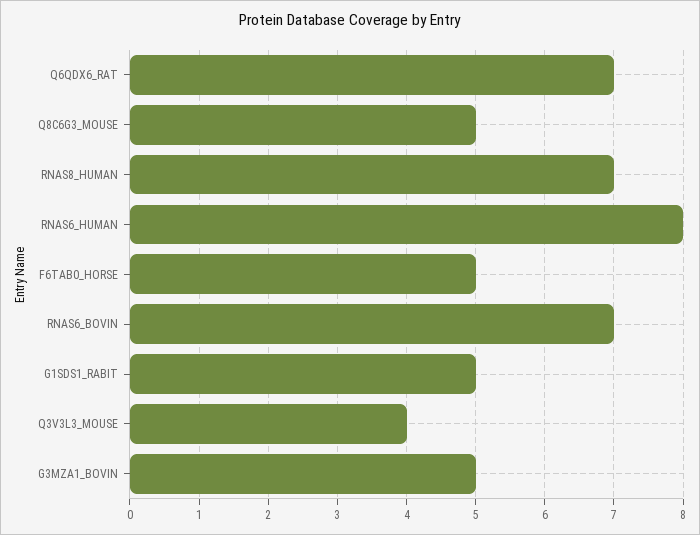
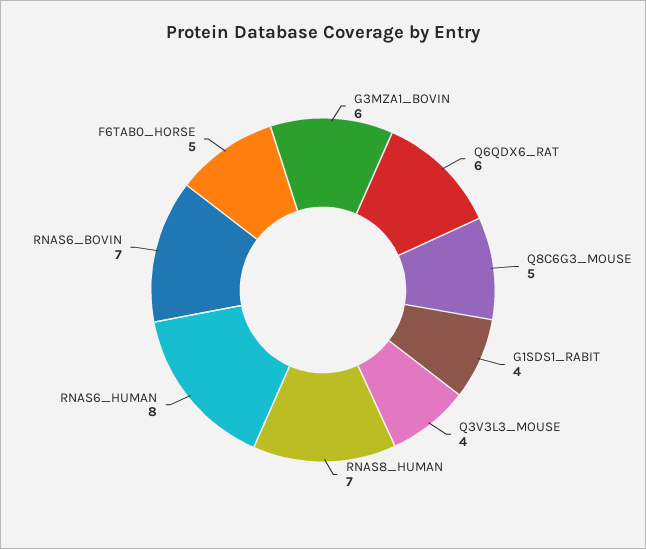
  {
-   "Q6QDX6_RAT": 7,
+   "Q6QDX6_RAT": 6,
    "Q8C6G3_MOUSE": 5,
    "RNAS8_HUMAN": 7,
    "RNAS6_HUMAN": 8,
    "F6TAB0_HORSE": 5,
    "RNAS6_BOVIN": 7,
-   "G1SDS1_RABIT": 5,
+   "G1SDS1_RABIT": 4,
    "Q3V3L3_MOUSE": 4,
-   "G3MZA1_BOVIN": 5
+   "G3MZA1_BOVIN": 6
  }

